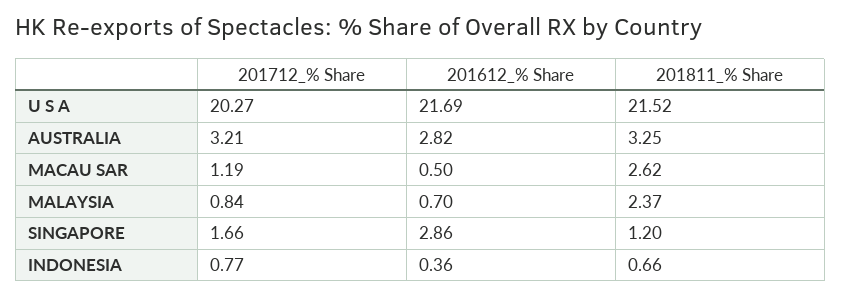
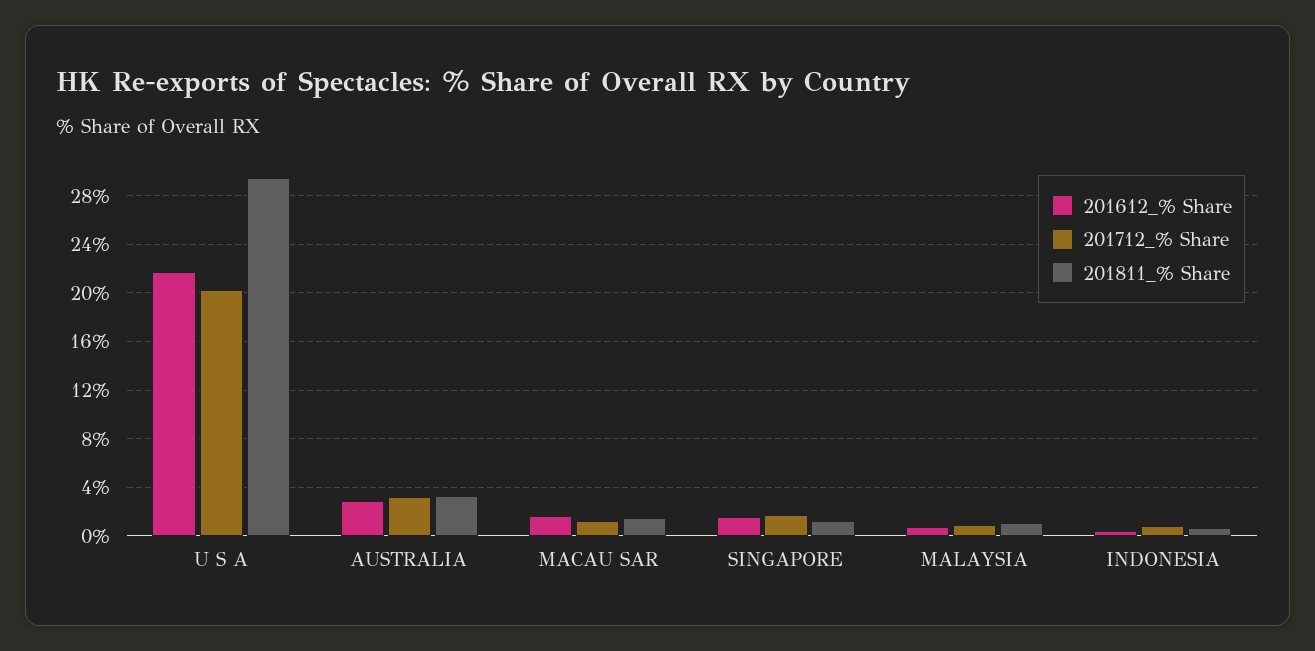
  {
    "201712_% Share": {
      "U S A": 20.27,
      "AUSTRALIA": 3.21,
      "MACAU SAR": 1.19,
      "MALAYSIA": 0.84,
      "SINGAPORE": 1.66,
      "INDONESIA": 0.77
    },
    "201612_% Share": {
      "U S A": 21.69,
      "AUSTRALIA": 2.82,
-     "MACAU SAR": 0.5,
+     "MACAU SAR": 1.5,
      "MALAYSIA": 0.7,
-     "SINGAPORE": 2.86,
+     "SINGAPORE": 1.5,
      "INDONESIA": 0.36
    },
    "201811_% Share": {
-     "U S A": 21.52,
+     "U S A": 29.5,
      "AUSTRALIA": 3.25,
-     "MACAU SAR": 2.62,
+     "MACAU SAR": 1.5,
-     "MALAYSIA": 2.37,
+     "MALAYSIA": 1,
      "SINGAPORE": 1.2,
      "INDONESIA": 0.66
    }
  }

